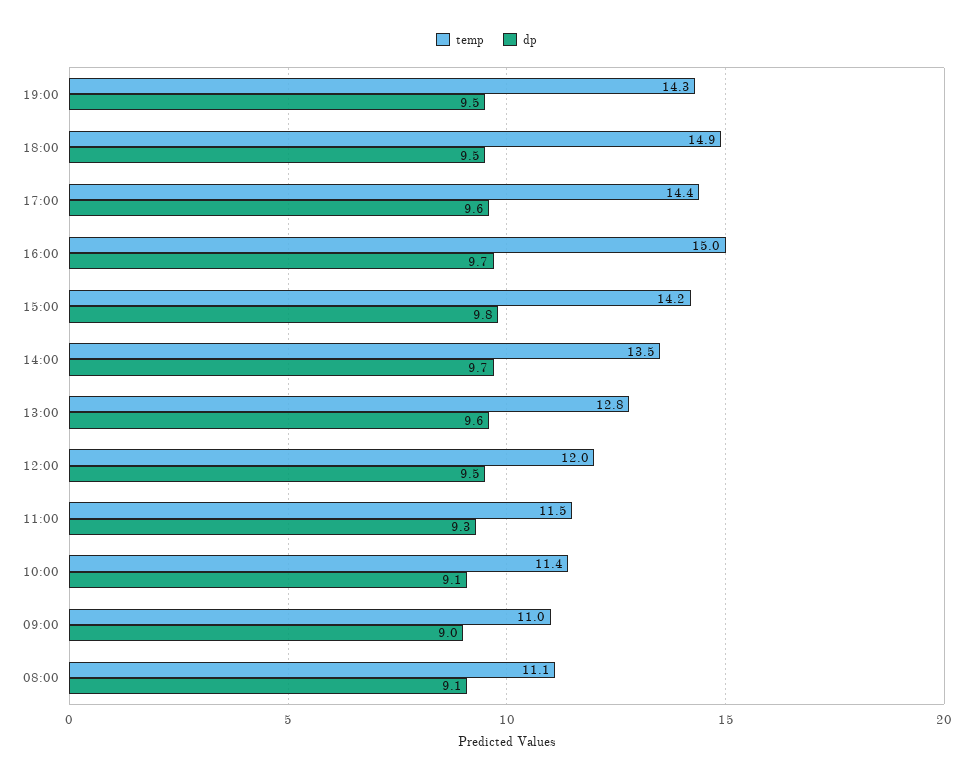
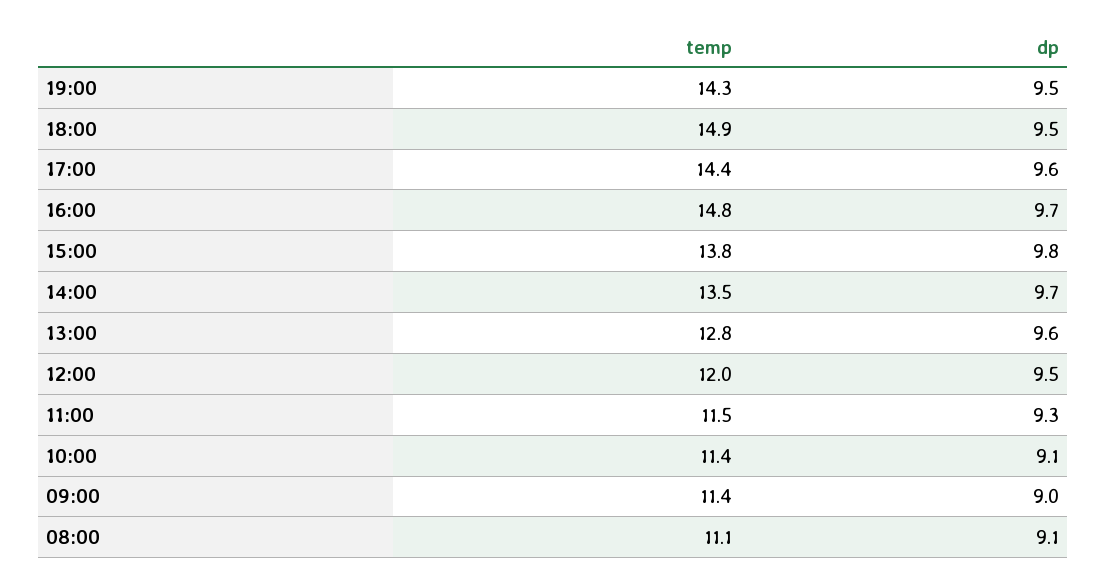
  {
    "temp": {
      "19:00": 14.3,
      "18:00": 14.9,
      "17:00": 14.4,
-     "16:00": 15,
+     "16:00": 14.8,
-     "15:00": 14.2,
+     "15:00": 13.8,
      "14:00": 13.5,
      "13:00": 12.8,
      "12:00": 12,
      "11:00": 11.5,
      "10:00": 11.4,
-     "09:00": 11,
+     "09:00": 11.4,
      "08:00": 11.1
    },
    "dp": {
      "19:00": 9.5,
      "18:00": 9.5,
      "17:00": 9.6,
      "16:00": 9.7,
      "15:00": 9.8,
      "14:00": 9.7,
      "13:00": 9.6,
      "12:00": 9.5,
      "11:00": 9.3,
      "10:00": 9.1,
      "09:00": 9,
      "08:00": 9.1
    }
  }

